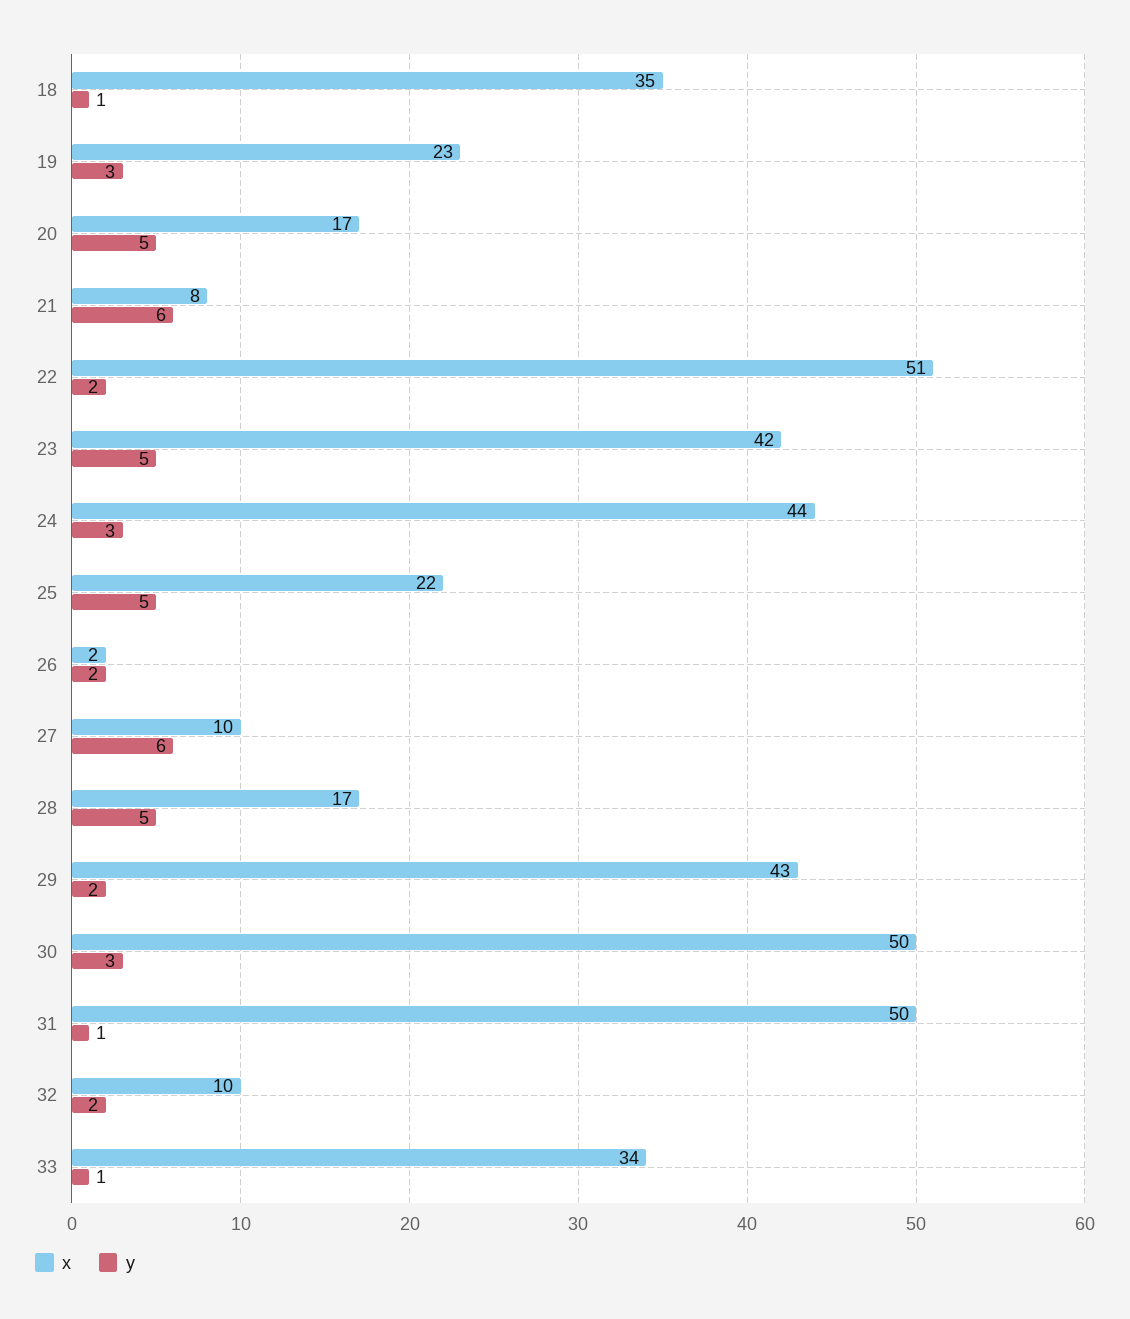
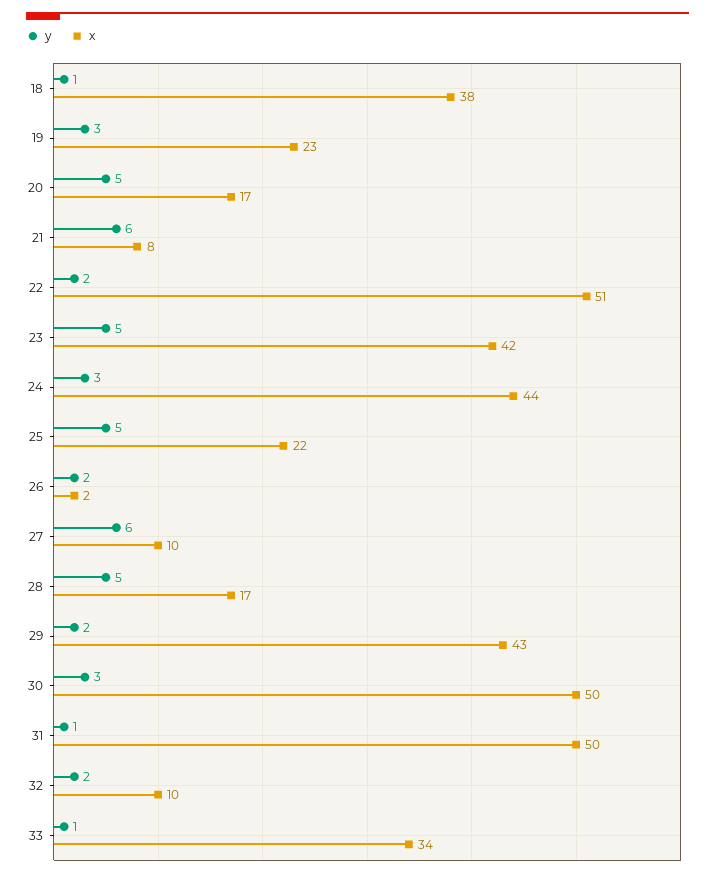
  {
    "x": {
-     "18": 35,
+     "18": 38,
      "19": 23,
      "20": 17,
      "21": 8,
      "22": 51,
      "23": 42,
      "24": 44,
      "25": 22,
      "26": 2,
      "27": 10,
      "28": 17,
      "29": 43,
      "30": 50,
      "31": 50,
      "32": 10,
      "33": 34
    },
    "y": {
      "18": 1,
      "19": 3,
      "20": 5,
      "21": 6,
      "22": 2,
      "23": 5,
      "24": 3,
      "25": 5,
      "26": 2,
      "27": 6,
      "28": 5,
      "29": 2,
      "30": 3,
      "31": 1,
      "32": 2,
      "33": 1
    }
  }

